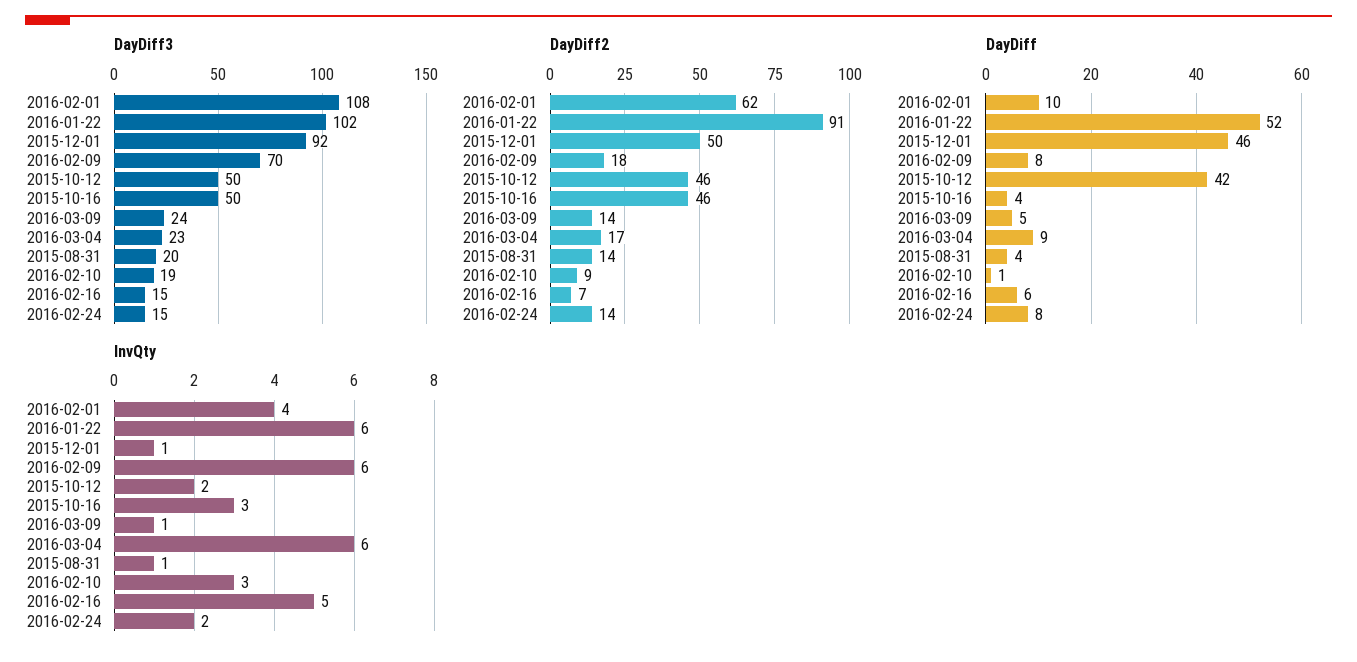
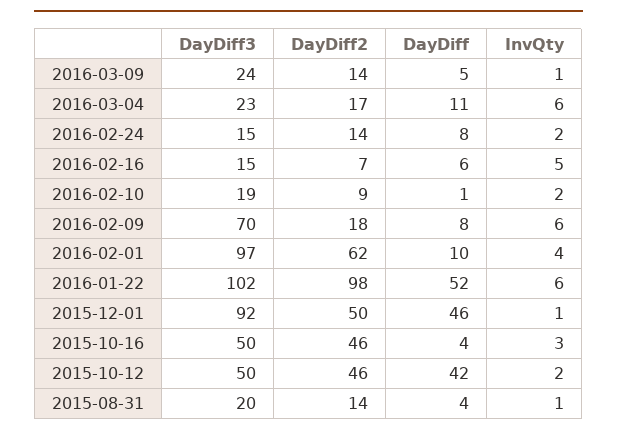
  {
    "DayDiff3": {
-     "2016-02-01": 108,
+     "2016-02-01": 97,
      "2016-01-22": 102,
      "2015-12-01": 92,
      "2016-02-09": 70,
      "2015-10-12": 50,
      "2015-10-16": 50,
      "2016-03-09": 24,
      "2016-03-04": 23,
      "2015-08-31": 20,
      "2016-02-10": 19,
      "2016-02-16": 15,
      "2016-02-24": 15
    },
    "DayDiff2": {
      "2016-02-01": 62,
-     "2016-01-22": 91,
+     "2016-01-22": 98,
      "2015-12-01": 50,
      "2016-02-09": 18,
      "2015-10-12": 46,
      "2015-10-16": 46,
      "2016-03-09": 14,
      "2016-03-04": 17,
      "2015-08-31": 14,
      "2016-02-10": 9,
      "2016-02-16": 7,
      "2016-02-24": 14
    },
    "DayDiff": {
      "2016-02-01": 10,
      "2016-01-22": 52,
      "2015-12-01": 46,
      "2016-02-09": 8,
      "2015-10-12": 42,
      "2015-10-16": 4,
      "2016-03-09": 5,
-     "2016-03-04": 9,
+     "2016-03-04": 11,
      "2015-08-31": 4,
      "2016-02-10": 1,
      "2016-02-16": 6,
      "2016-02-24": 8
    },
    "InvQty": {
      "2016-02-01": 4,
      "2016-01-22": 6,
      "2015-12-01": 1,
      "2016-02-09": 6,
      "2015-10-12": 2,
      "2015-10-16": 3,
      "2016-03-09": 1,
      "2016-03-04": 6,
      "2015-08-31": 1,
-     "2016-02-10": 3,
+     "2016-02-10": 2,
      "2016-02-16": 5,
      "2016-02-24": 2
    }
  }

